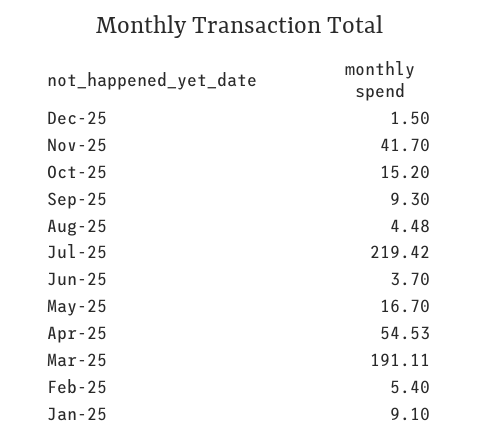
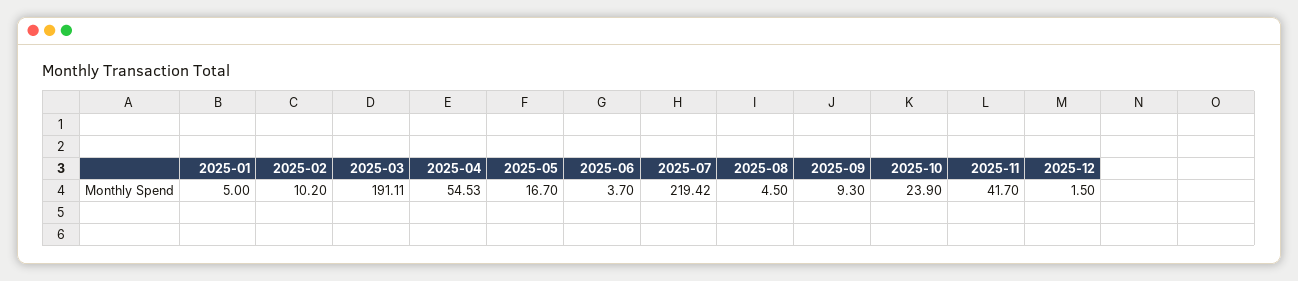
  {
    "Dec-25": 1.5,
    "Nov-25": 41.7,
-   "Oct-25": 15.2,
+   "Oct-25": 23.9,
    "Sep-25": 9.3,
-   "Aug-25": 4.48,
+   "Aug-25": 4.5,
    "Jul-25": 219.42,
    "Jun-25": 3.7,
    "May-25": 16.7,
    "Apr-25": 54.53,
    "Mar-25": 191.11,
-   "Feb-25": 5.4,
+   "Feb-25": 10.2,
-   "Jan-25": 9.1
+   "Jan-25": 5
  }

